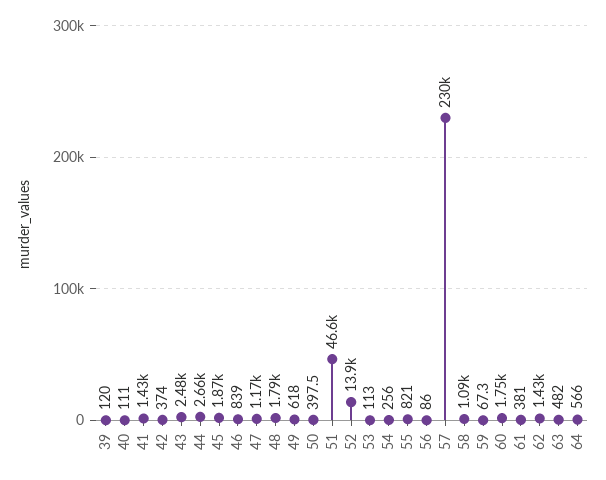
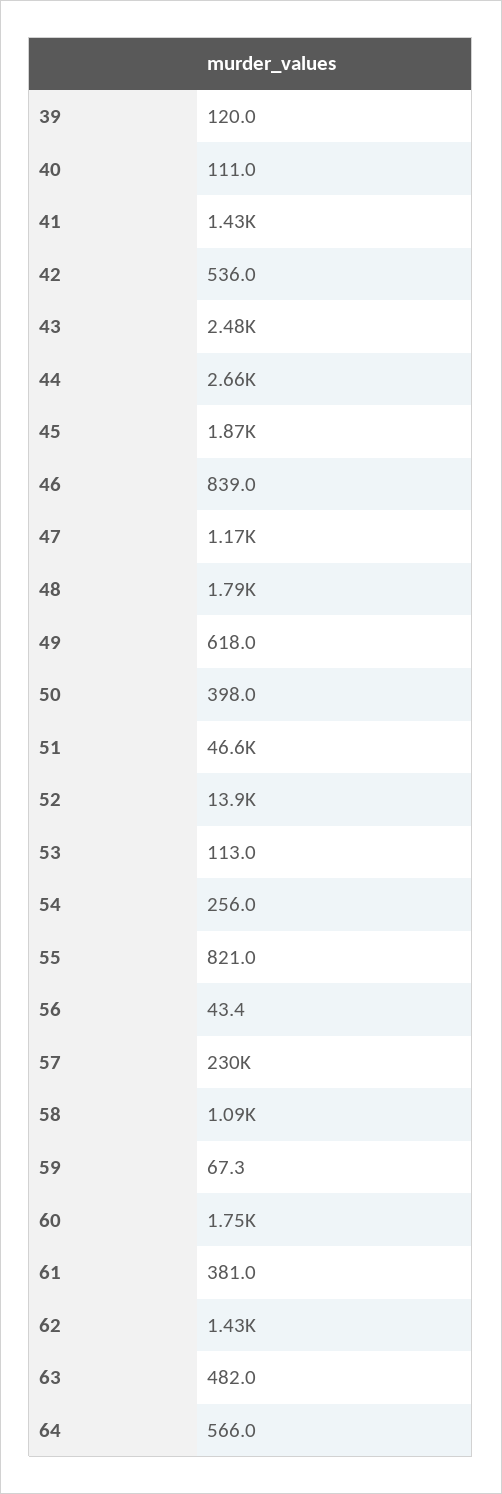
  {
    "39": 120,
    "40": 111,
    "41": 1430,
-   "42": 374,
+   "42": 536,
    "43": 2480,
    "44": 2660,
    "45": 1870,
    "46": 839,
    "47": 1170,
    "48": 1790,
    "49": 618,
-   "50": 397.5,
+   "50": 398,
    "51": 46600,
    "52": 13900,
    "53": 113,
    "54": 256,
    "55": 821,
-   "56": 86,
+   "56": 43.4,
    "57": 230000,
    "58": 1090,
    "59": 67.3,
    "60": 1750,
    "61": 381,
    "62": 1430,
    "63": 482,
    "64": 566
  }

